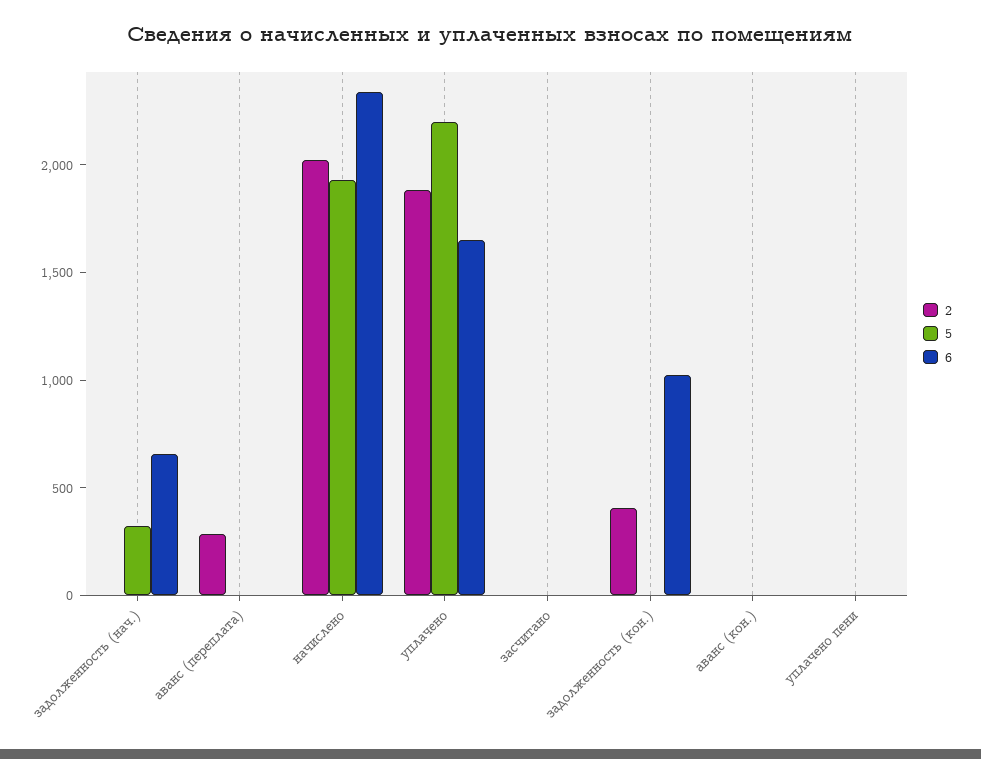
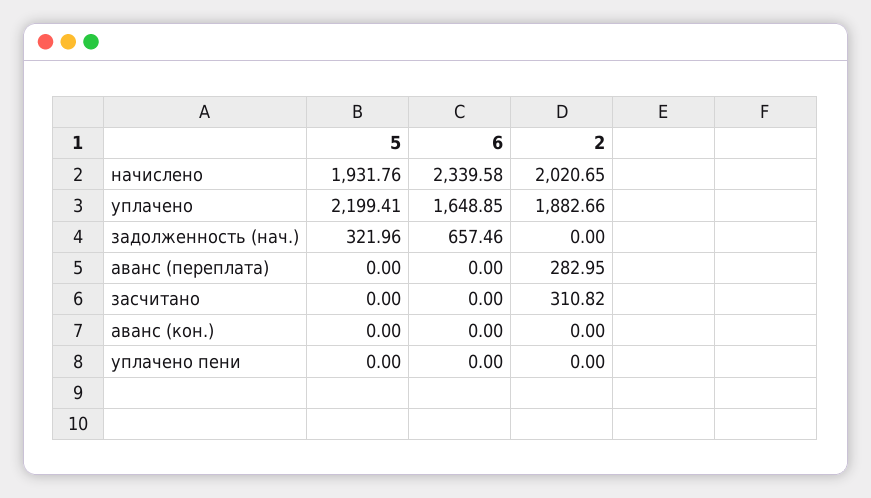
  {
    "2": {
      "задолженность (нач.)": 0,
      "аванс (переплата)": 282.95,
      "начислено": 2020.65,
      "уплачено": 1882.66,
-     "засчитано": 0,
+     "засчитано": 310.82,
-     "задолженность (кон.)": 400,
      "аванс (кон.)": 0,
      "уплачено пени": 0
    },
    "5": {
      "задолженность (нач.)": 321.96,
      "аванс (переплата)": 0,
      "начислено": 1931.76,
      "уплачено": 2199.41,
      "засчитано": 0,
-     "задолженность (кон.)": 0,
      "аванс (кон.)": 0,
      "уплачено пени": 0
    },
    "6": {
      "задолженность (нач.)": 657.46,
      "аванс (переплата)": 0,
      "начислено": 2339.58,
      "уплачено": 1648.85,
      "засчитано": 0,
-     "задолженность (кон.)": 1000,
      "аванс (кон.)": 0,
      "уплачено пени": 0
    }
  }

